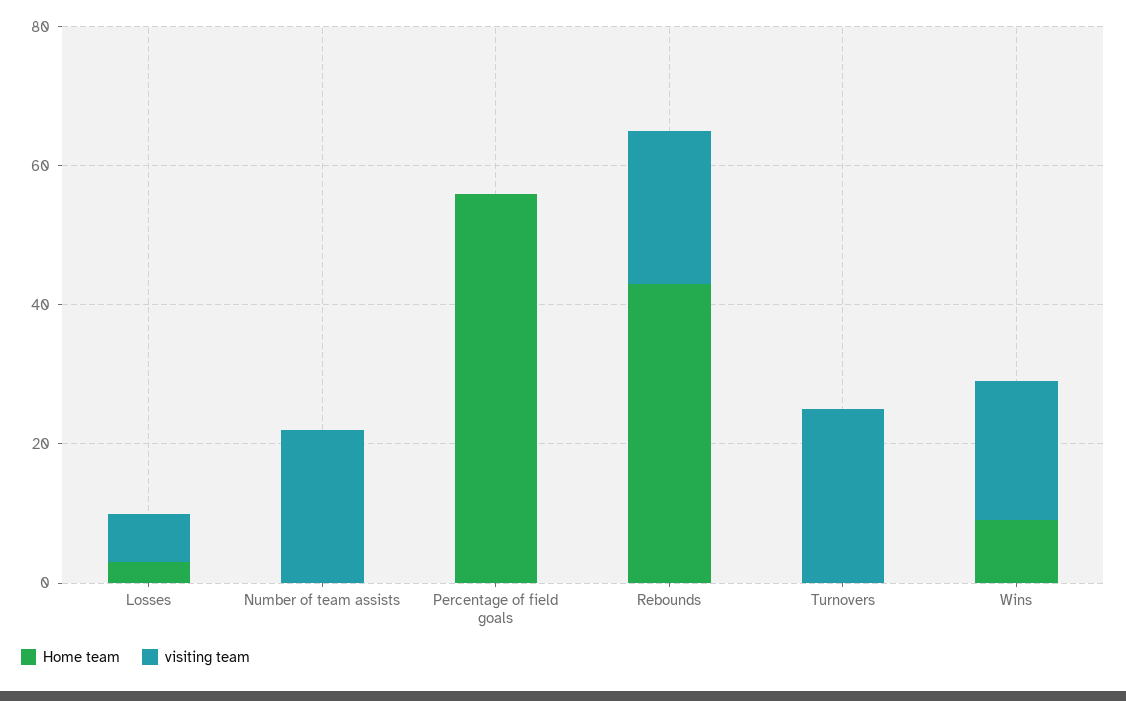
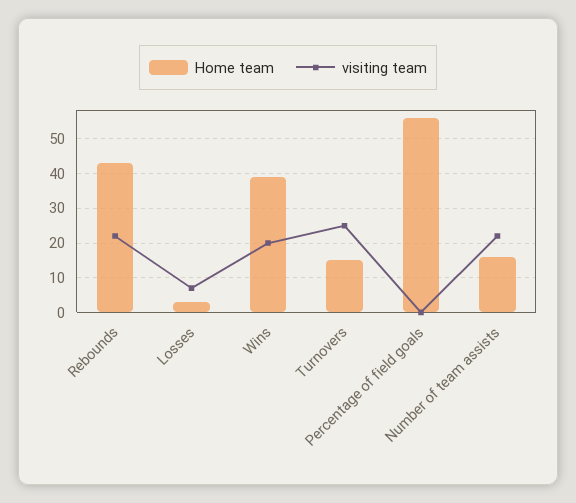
  {
    "Home team": {
      "Losses": 5,
-     "Number of team assists": 0,
+     "Number of team assists": 15,
      "Percentage of field goals": 55,
      "Rebounds": 45,
-     "Turnovers": 0,
+     "Turnovers": 15,
-     "Wins": 10
+     "Wins": 40
    },
    "visiting team": {
      "Losses": 5,
      "Number of team assists": 20,
      "Percentage of field goals": 0,
      "Rebounds": 20,
      "Turnovers": 25,
      "Wins": 20
    }
  }

